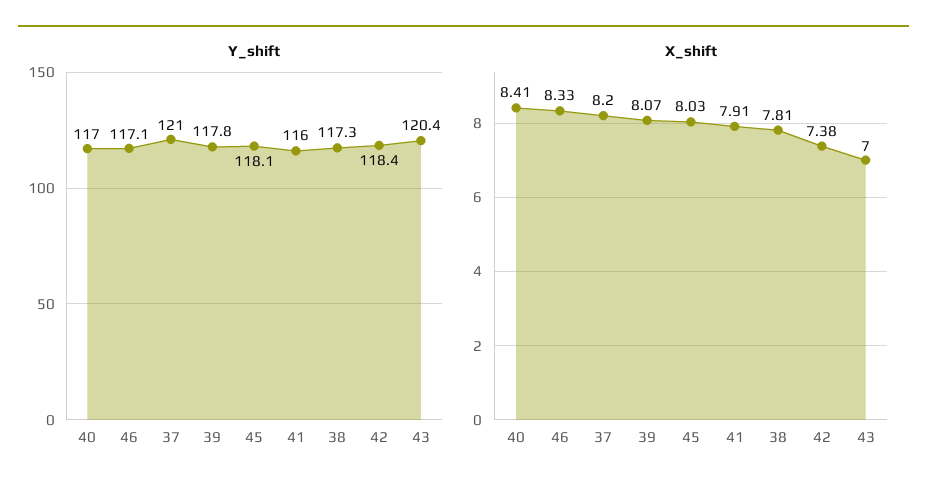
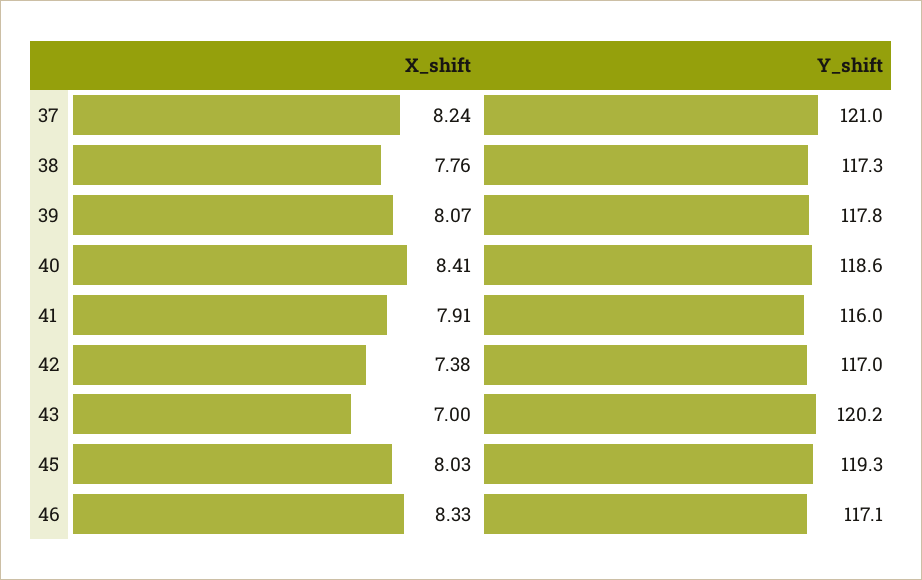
  {
    "Y_shift": {
-     "40": 117,
+     "40": 118.6,
      "46": 117.1,
      "37": 121,
      "39": 117.8,
-     "45": 118.1,
+     "45": 119.3,
      "41": 116,
      "38": 117.3,
-     "42": 118.4,
+     "42": 117,
-     "43": 120.4
+     "43": 120.2
    },
    "X_shift": {
      "40": 8.41,
      "46": 8.33,
-     "37": 8.2,
+     "37": 8.24,
      "39": 8.07,
      "45": 8.03,
      "41": 7.91,
-     "38": 7.81,
+     "38": 7.76,
      "42": 7.38,
      "43": 7
    }
  }

